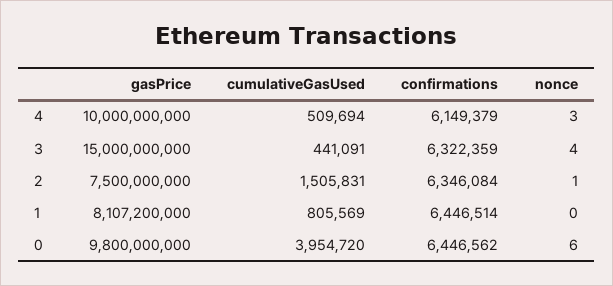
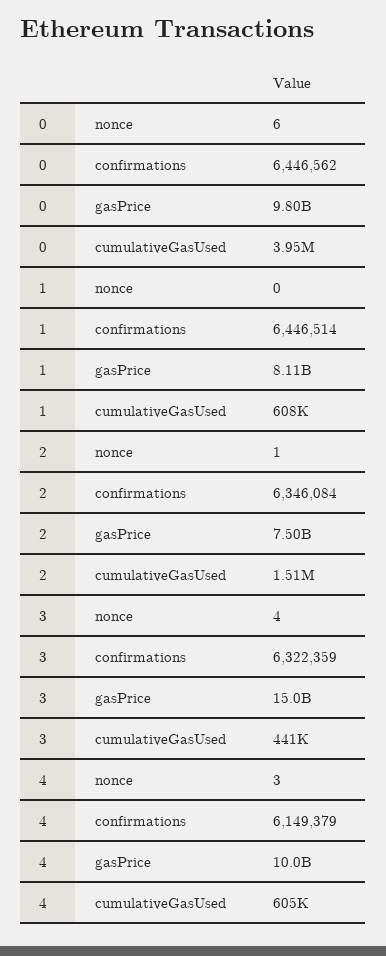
  {
    "gasPrice": {
      "4": 10000000000,
      "3": 15000000000,
      "2": 7500000000,
      "1": 8107200000,
      "0": 9800000000
    },
    "cumulativeGasUsed": {
-     "4": 509694,
+     "4": 605000,
      "3": 441091,
      "2": 1505831,
-     "1": 805569,
+     "1": 608000,
      "0": 3954720
    },
    "confirmations": {
      "4": 6149379,
      "3": 6322359,
      "2": 6346084,
      "1": 6446514,
      "0": 6446562
    },
    "nonce": {
      "4": 3,
      "3": 4,
      "2": 1,
      "1": 0,
      "0": 6
    }
  }

